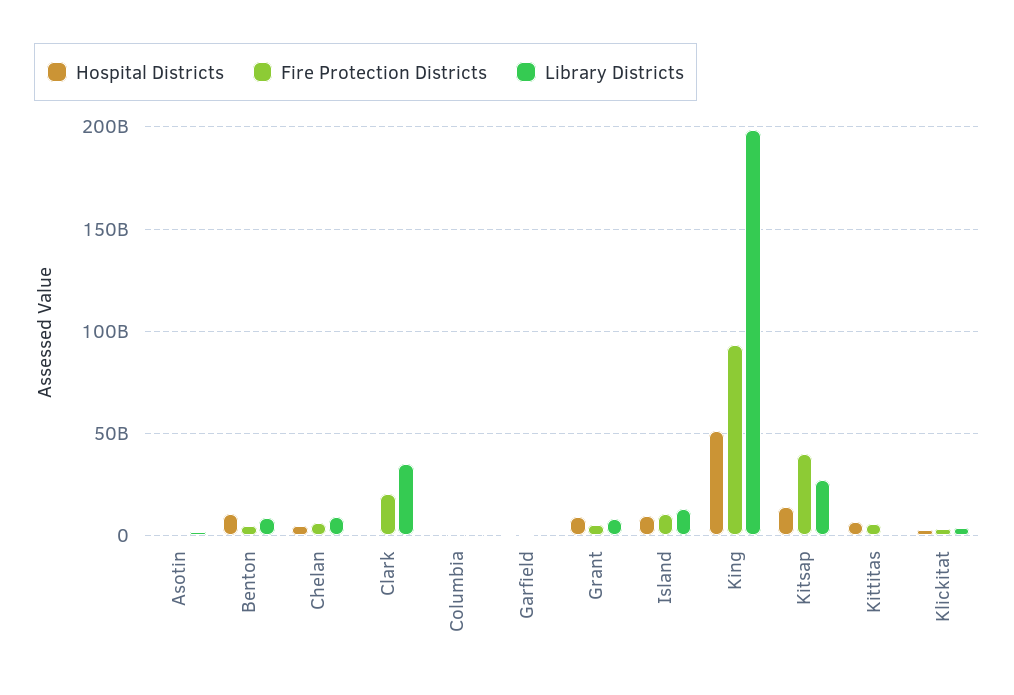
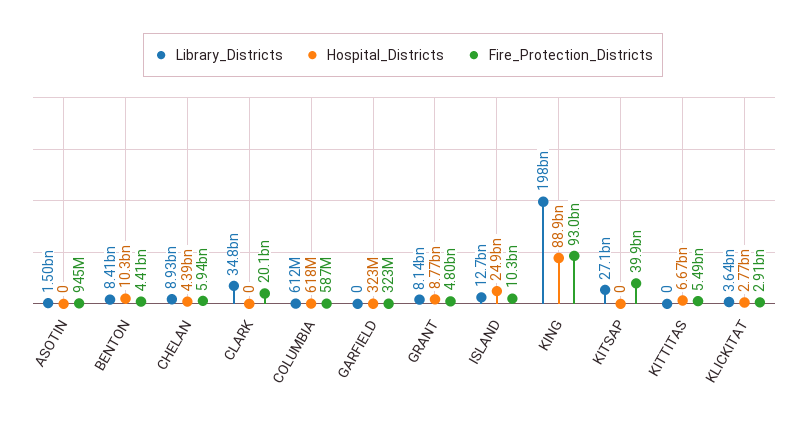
  {
    "Hospital Districts": {
      "Asotin": 0,
      "Benton": 10300000000,
      "Chelan": 4390000000,
      "Clark": 0,
      "Columbia": 618000000,
      "Garfield": 323000000,
      "Grant": 8770000000,
-     "Island": 10000000000,
+     "Island": 24900000000,
-     "King": 50000000000,
+     "King": 88900000000,
-     "Kitsap": 15000000000,
+     "Kitsap": 0,
      "Kittitas": 6670000000,
      "Klickitat": 2770000000
    },
    "Fire Protection Districts": {
      "Asotin": 945000000,
      "Benton": 4410000000,
      "Chelan": 5940000000,
      "Clark": 20100000000,
      "Columbia": 587000000,
      "Garfield": 323000000,
      "Grant": 4800000000,
      "Island": 10300000000,
      "King": 93000000000,
      "Kitsap": 39900000000,
      "Kittitas": 5490000000,
      "Klickitat": 2910000000
    },
    "Library Districts": {
      "Asotin": 1500000000,
      "Benton": 8410000000,
      "Chelan": 8930000000,
      "Clark": 34800000000,
      "Columbia": 612000000,
      "Garfield": 0,
      "Grant": 8140000000,
      "Island": 12700000000,
      "King": 198000000000,
      "Kitsap": 27100000000,
      "Kittitas": 0,
      "Klickitat": 3640000000
    }
  }

